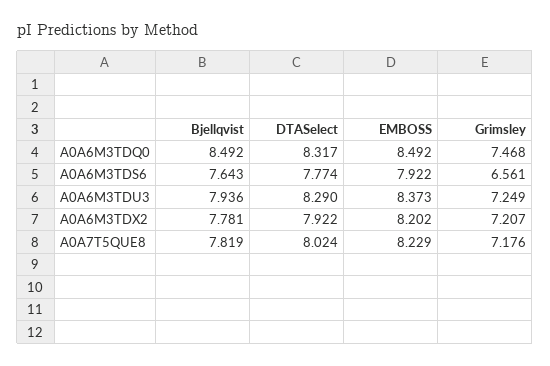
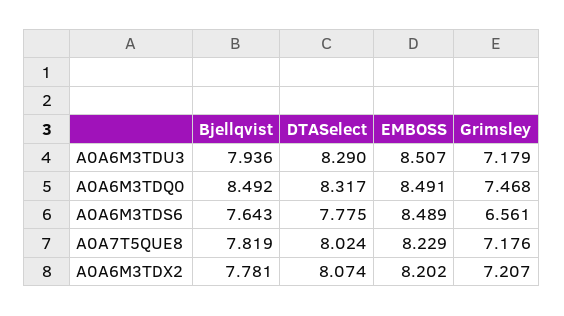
  {
    "Bjellqvist": {
      "A0A6M3TDQ0": 8.492,
      "A0A6M3TDS6": 7.643,
      "A0A6M3TDU3": 7.936,
      "A0A6M3TDX2": 7.781,
      "A0A7T5QUE8": 7.819
    },
    "DTASelect": {
      "A0A6M3TDQ0": 8.317,
-     "A0A6M3TDS6": 7.774,
+     "A0A6M3TDS6": 7.775,
      "A0A6M3TDU3": 8.29,
-     "A0A6M3TDX2": 7.922,
+     "A0A6M3TDX2": 8.074,
      "A0A7T5QUE8": 8.024
    },
    "EMBOSS": {
-     "A0A6M3TDQ0": 8.492,
+     "A0A6M3TDQ0": 8.491,
-     "A0A6M3TDS6": 7.922,
+     "A0A6M3TDS6": 8.489,
-     "A0A6M3TDU3": 8.373,
+     "A0A6M3TDU3": 8.507,
      "A0A6M3TDX2": 8.202,
      "A0A7T5QUE8": 8.229
    },
    "Grimsley": {
      "A0A6M3TDQ0": 7.468,
      "A0A6M3TDS6": 6.561,
-     "A0A6M3TDU3": 7.249,
+     "A0A6M3TDU3": 7.179,
      "A0A6M3TDX2": 7.207,
      "A0A7T5QUE8": 7.176
    }
  }

